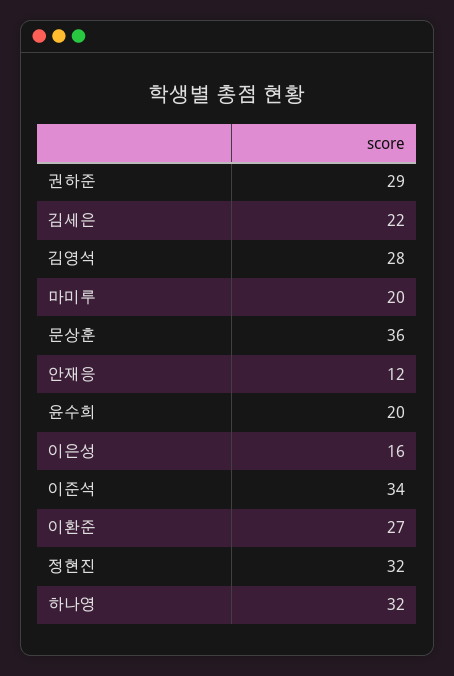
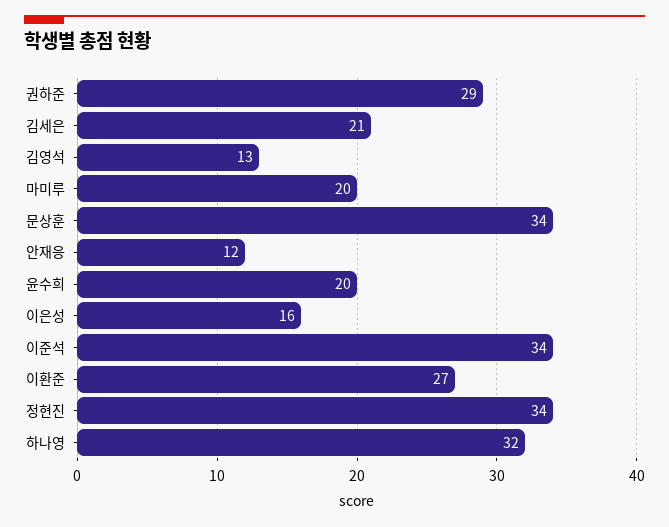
  {
    "권하준": 29,
-   "김세은": 22,
+   "김세은": 21,
-   "김영석": 28,
+   "김영석": 13,
    "마미루": 20,
-   "문상훈": 36,
+   "문상훈": 34,
    "안재응": 12,
    "윤수희": 20,
    "이은성": 16,
    "이준석": 34,
    "이환준": 27,
-   "정현진": 32,
+   "정현진": 34,
    "하나영": 32
  }

